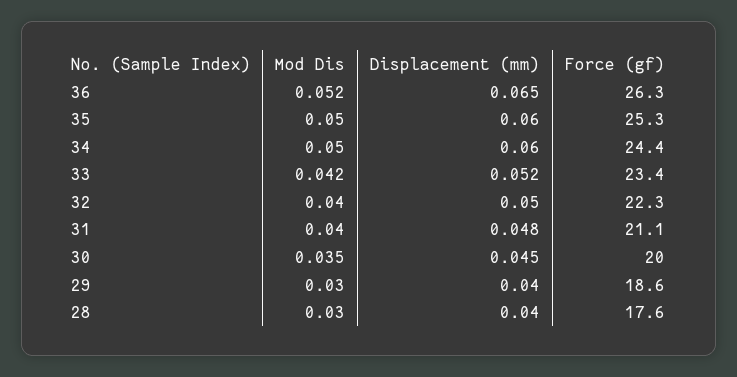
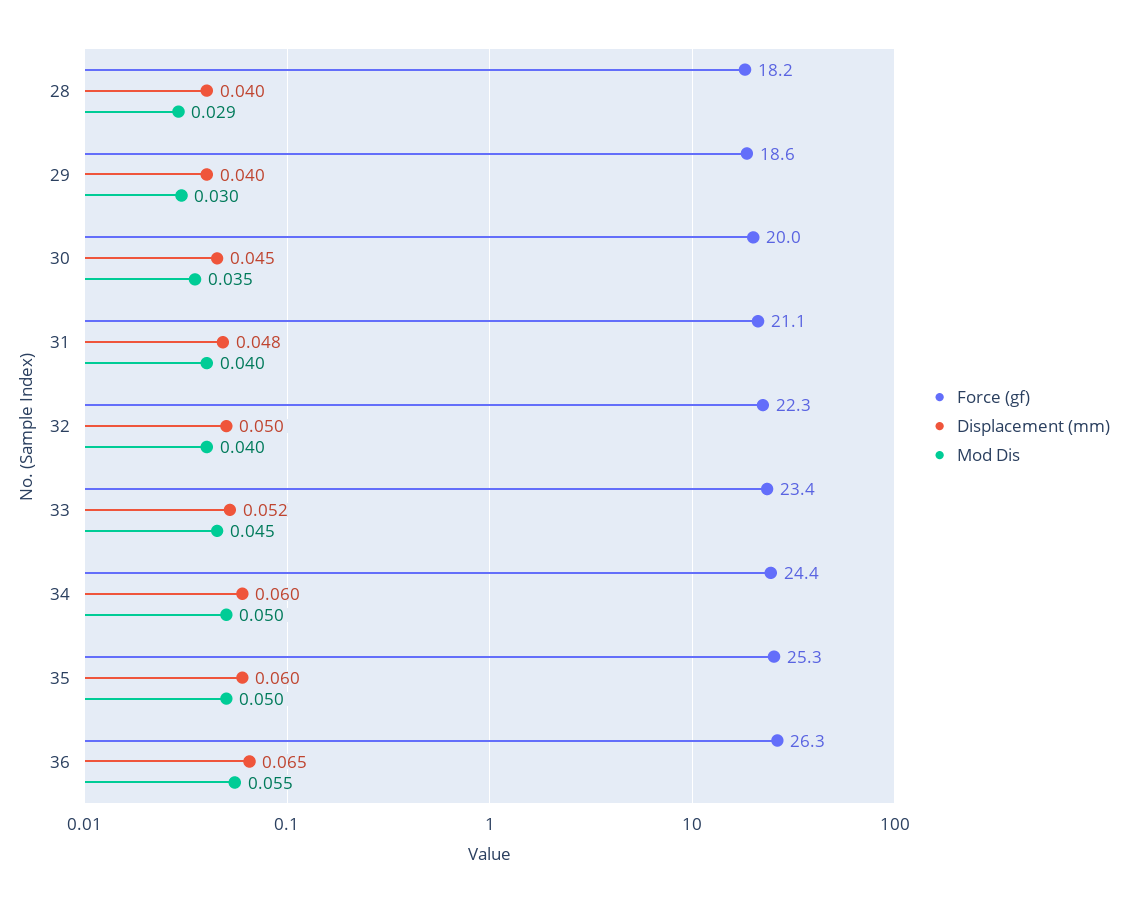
  {
    "Mod Dis": {
-     "36": 0.052,
+     "36": 0.055,
      "35": 0.05,
      "34": 0.05,
-     "33": 0.042,
+     "33": 0.045,
      "32": 0.04,
      "31": 0.04,
      "30": 0.035,
      "29": 0.03,
-     "28": 0.03
+     "28": 0.029
    },
    "Displacement (mm)": {
      "36": 0.065,
      "35": 0.06,
      "34": 0.06,
      "33": 0.052,
      "32": 0.05,
      "31": 0.048,
      "30": 0.045,
      "29": 0.04,
      "28": 0.04
    },
    "Force (gf)": {
      "36": 26.3,
      "35": 25.3,
      "34": 24.4,
      "33": 23.4,
      "32": 22.3,
      "31": 21.1,
      "30": 20,
      "29": 18.6,
-     "28": 17.6
+     "28": 18.2
    }
  }

